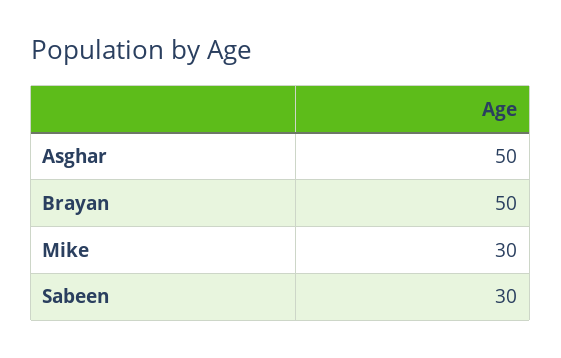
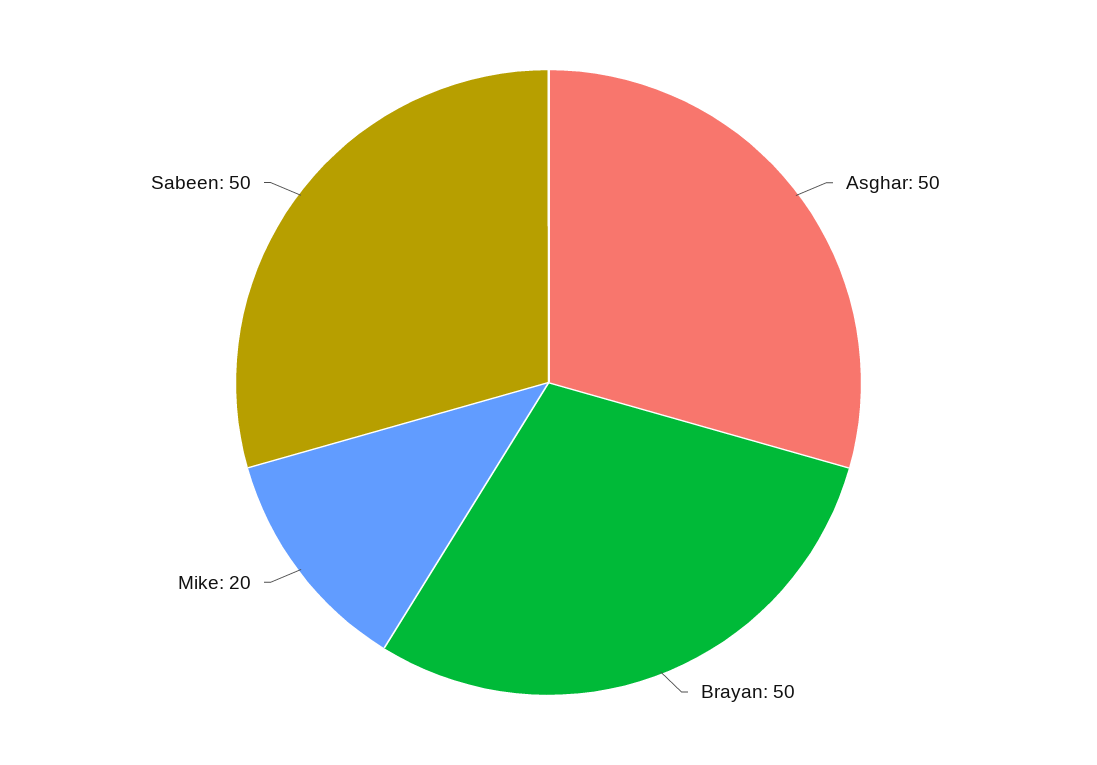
  {
    "Asghar": 50,
    "Brayan": 50,
-   "Mike": 30,
+   "Mike": 20,
-   "Sabeen": 30
+   "Sabeen": 50
  }

